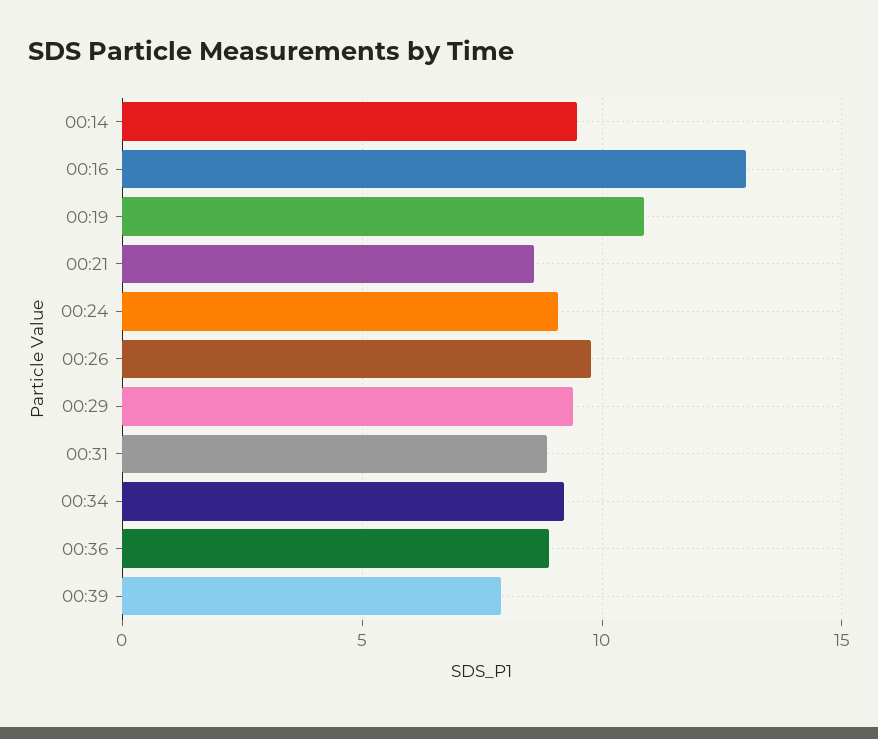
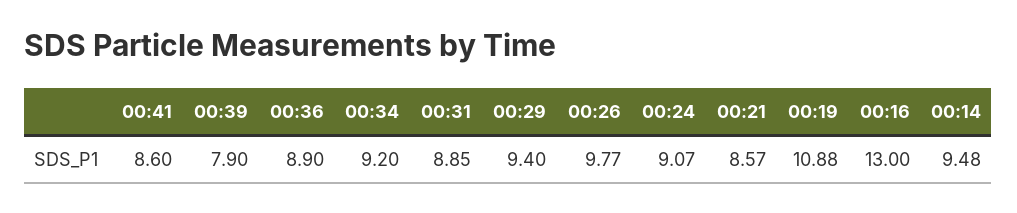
  {
    "00:14": 9.48,
    "00:16": 13,
    "00:19": 10.88,
    "00:21": 8.57,
    "00:24": 9.07,
    "00:26": 9.77,
    "00:29": 9.4,
    "00:31": 8.85,
    "00:34": 9.2,
    "00:36": 8.9,
-   "00:39": 7.9
+   "00:39": 7.9,
+   "00:41": 8.6
  }

